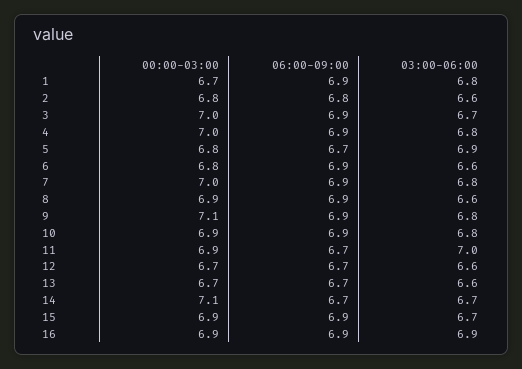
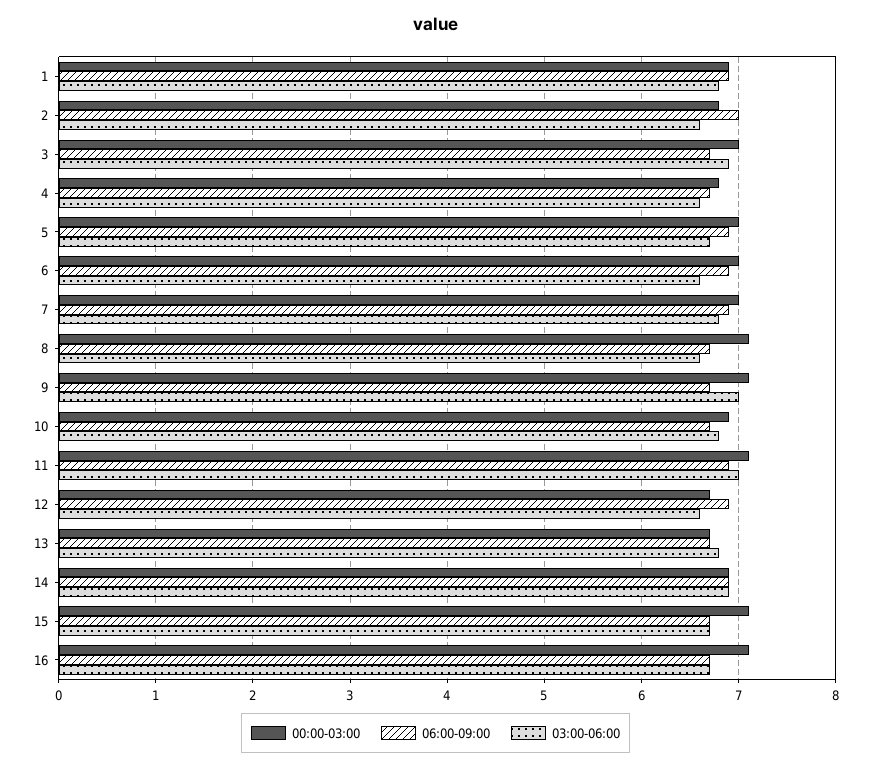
  {
    "00:00-03:00": {
-     "1": 6.7,
+     "1": 6.9,
      "2": 6.8,
      "3": 7,
-     "4": 7,
+     "4": 6.8,
-     "5": 6.8,
+     "5": 7,
-     "6": 6.8,
+     "6": 7,
      "7": 7,
-     "8": 6.9,
+     "8": 7.1,
      "9": 7.1,
      "10": 6.9,
-     "11": 6.9,
+     "11": 7.1,
      "12": 6.7,
      "13": 6.7,
-     "14": 7.1,
+     "14": 6.9,
-     "15": 6.9,
+     "15": 7.1,
-     "16": 6.9
+     "16": 7.1
    },
    "06:00-09:00": {
      "1": 6.9,
-     "2": 6.8,
+     "2": 7,
-     "3": 6.9,
+     "3": 6.7,
-     "4": 6.9,
+     "4": 6.7,
-     "5": 6.7,
+     "5": 6.9,
      "6": 6.9,
      "7": 6.9,
-     "8": 6.9,
+     "8": 6.7,
-     "9": 6.9,
+     "9": 6.7,
-     "10": 6.9,
+     "10": 6.7,
-     "11": 6.7,
+     "11": 6.9,
-     "12": 6.7,
+     "12": 6.9,
      "13": 6.7,
-     "14": 6.7,
+     "14": 6.9,
-     "15": 6.9,
+     "15": 6.7,
-     "16": 6.9
+     "16": 6.7
    },
    "03:00-06:00": {
      "1": 6.8,
      "2": 6.6,
-     "3": 6.7,
+     "3": 6.9,
-     "4": 6.8,
+     "4": 6.6,
-     "5": 6.9,
+     "5": 6.7,
      "6": 6.6,
      "7": 6.8,
      "8": 6.6,
-     "9": 6.8,
+     "9": 7,
      "10": 6.8,
      "11": 7,
      "12": 6.6,
-     "13": 6.6,
+     "13": 6.8,
-     "14": 6.7,
+     "14": 6.9,
      "15": 6.7,
-     "16": 6.9
+     "16": 6.7
    }
  }

